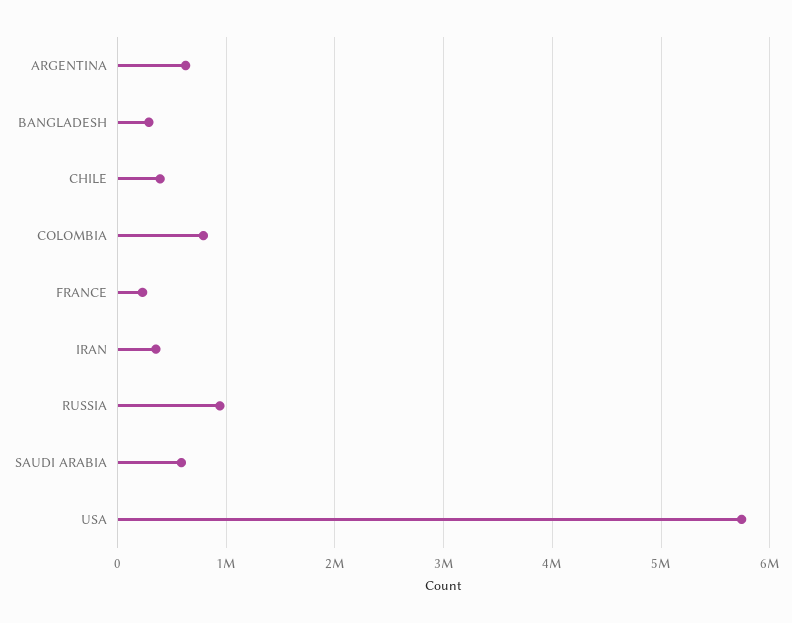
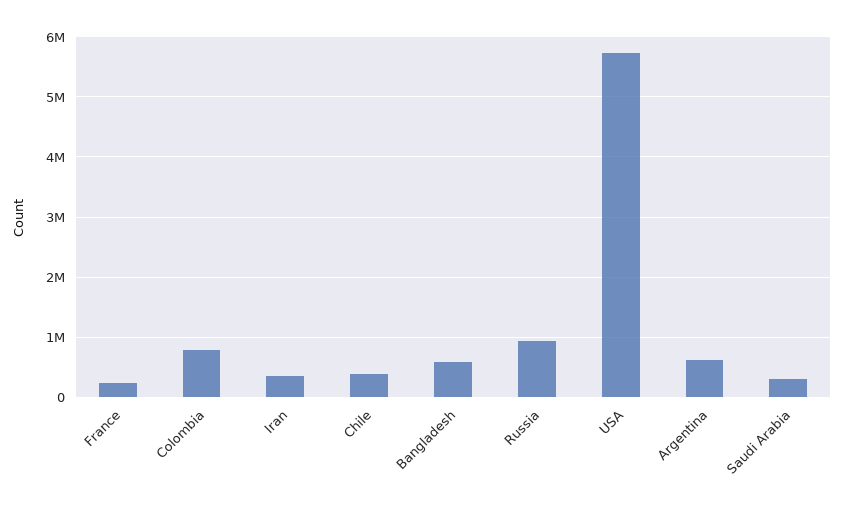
  {
    "ARGENTINA": 600000,
-   "BANGLADESH": 300000,
+   "BANGLADESH": 600000,
    "CHILE": 400000,
    "COLOMBIA": 800000,
    "FRANCE": 200000,
    "IRAN": 400000,
    "RUSSIA": 900000,
-   "SAUDI ARABIA": 600000,
+   "SAUDI ARABIA": 300000,
    "USA": 5700000
  }

